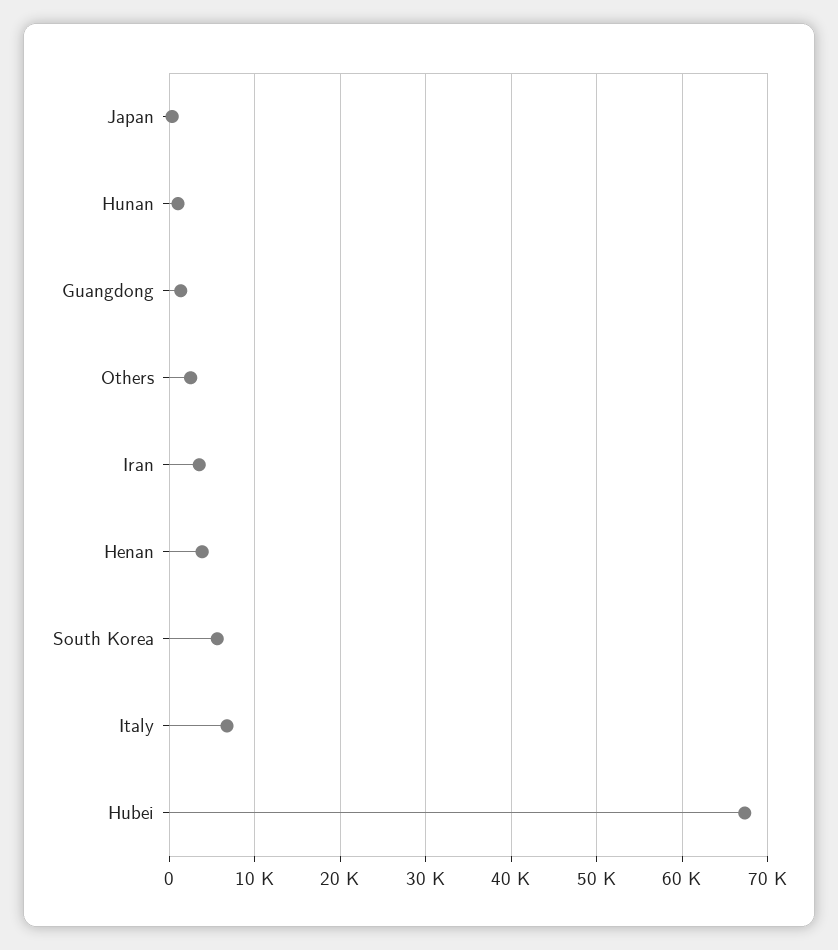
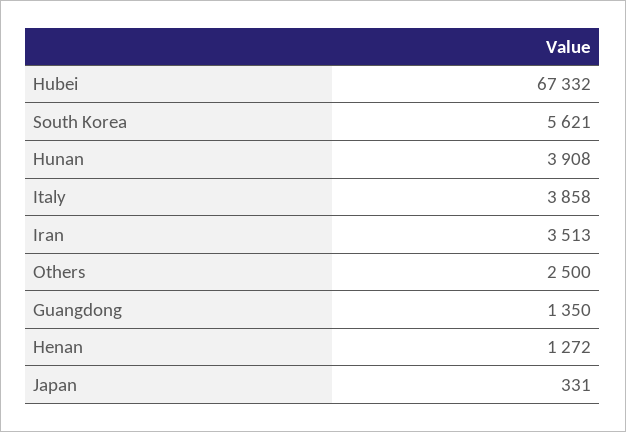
  {
    "Japan": 331,
-   "Hunan": 1000,
+   "Hunan": 3908,
    "Guangdong": 1350,
    "Others": 2500,
    "Iran": 3513,
-   "Henan": 4000,
+   "Henan": 1272,
    "South Korea": 5621,
-   "Italy": 7000,
+   "Italy": 3858,
    "Hubei": 67332
  }

